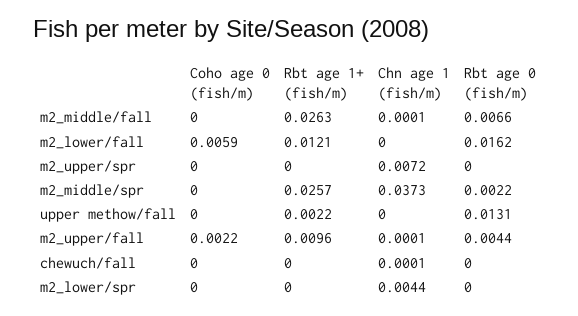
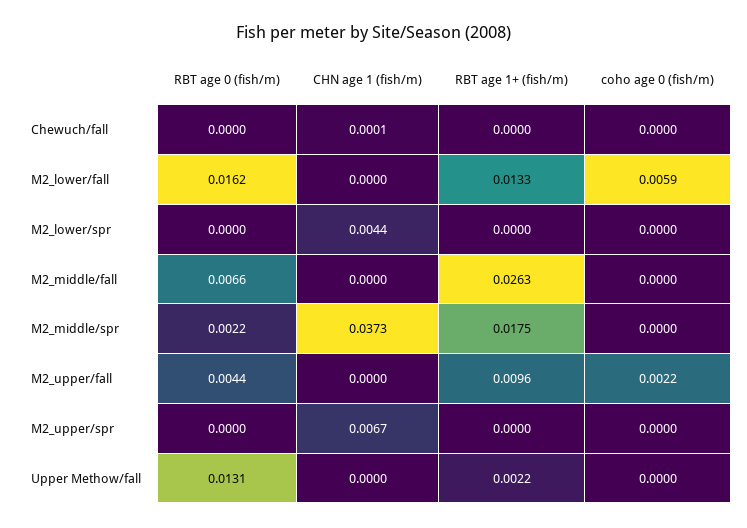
  {
    "Coho age 0 (fish/m)": {
      "m2_middle/fall": 0,
      "m2_lower/fall": 0.0059,
      "m2_upper/spr": 0,
      "m2_middle/spr": 0,
      "upper methow/fall": 0,
      "m2_upper/fall": 0.0022,
      "chewuch/fall": 0,
      "m2_lower/spr": 0
    },
    "Rbt age 1+ (fish/m)": {
      "m2_middle/fall": 0.0263,
-     "m2_lower/fall": 0.0121,
+     "m2_lower/fall": 0.0133,
      "m2_upper/spr": 0,
-     "m2_middle/spr": 0.0257,
+     "m2_middle/spr": 0.0175,
      "upper methow/fall": 0.0022,
      "m2_upper/fall": 0.0096,
      "chewuch/fall": 0,
      "m2_lower/spr": 0
    },
    "Chn age 1 (fish/m)": {
-     "m2_middle/fall": 0.0001,
+     "m2_middle/fall": 0,
      "m2_lower/fall": 0,
-     "m2_upper/spr": 0.0072,
+     "m2_upper/spr": 0.0067,
      "m2_middle/spr": 0.0373,
      "upper methow/fall": 0,
-     "m2_upper/fall": 0.0001,
+     "m2_upper/fall": 0,
      "chewuch/fall": 0.0001,
      "m2_lower/spr": 0.0044
    },
    "Rbt age 0 (fish/m)": {
      "m2_middle/fall": 0.0066,
      "m2_lower/fall": 0.0162,
      "m2_upper/spr": 0,
      "m2_middle/spr": 0.0022,
      "upper methow/fall": 0.0131,
      "m2_upper/fall": 0.0044,
      "chewuch/fall": 0,
      "m2_lower/spr": 0
    }
  }

